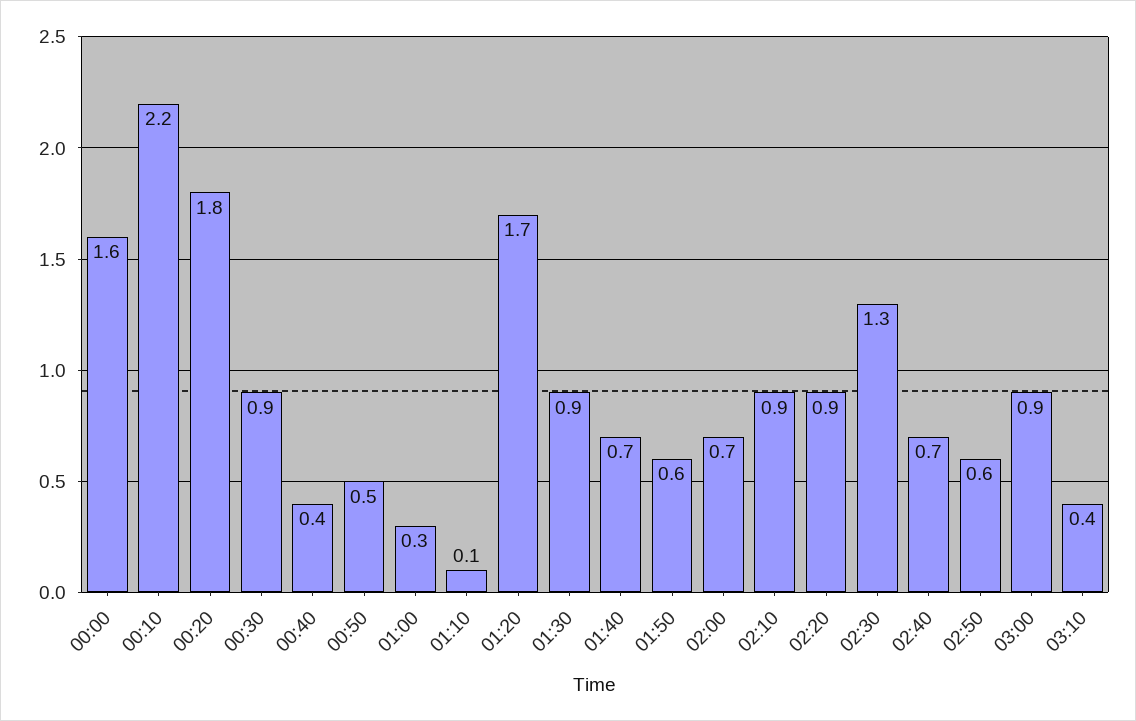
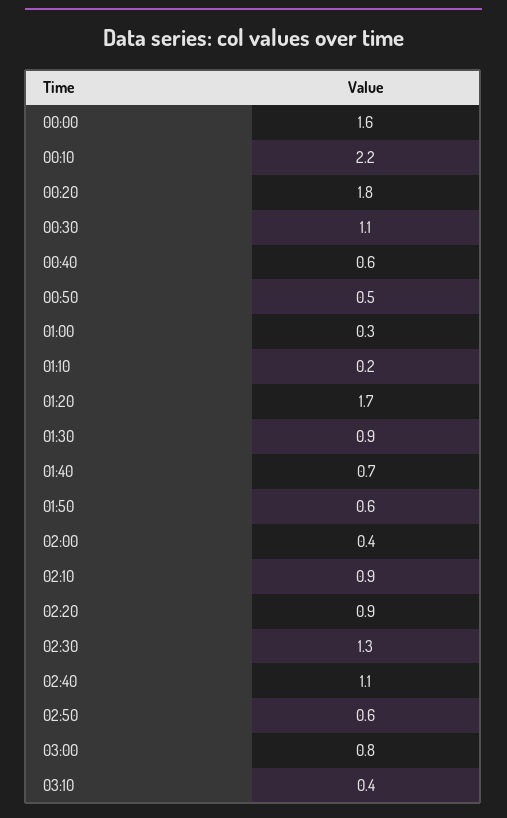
  {
    "00:00": 1.6,
    "00:10": 2.2,
    "00:20": 1.8,
-   "00:30": 0.9,
+   "00:30": 1.1,
-   "00:40": 0.4,
+   "00:40": 0.6,
    "00:50": 0.5,
    "01:00": 0.3,
-   "01:10": 0.1,
+   "01:10": 0.2,
    "01:20": 1.7,
    "01:30": 0.9,
    "01:40": 0.7,
    "01:50": 0.6,
-   "02:00": 0.7,
+   "02:00": 0.4,
    "02:10": 0.9,
    "02:20": 0.9,
    "02:30": 1.3,
-   "02:40": 0.7,
+   "02:40": 1.1,
    "02:50": 0.6,
-   "03:00": 0.9,
+   "03:00": 0.8,
    "03:10": 0.4
  }

